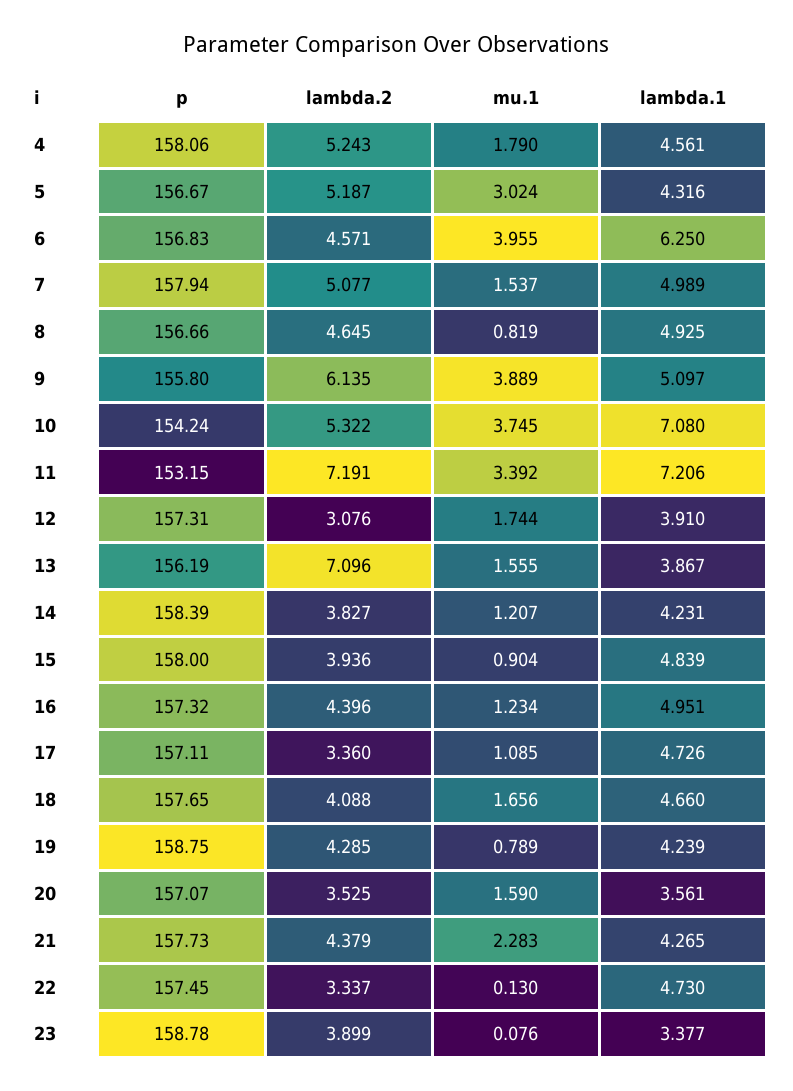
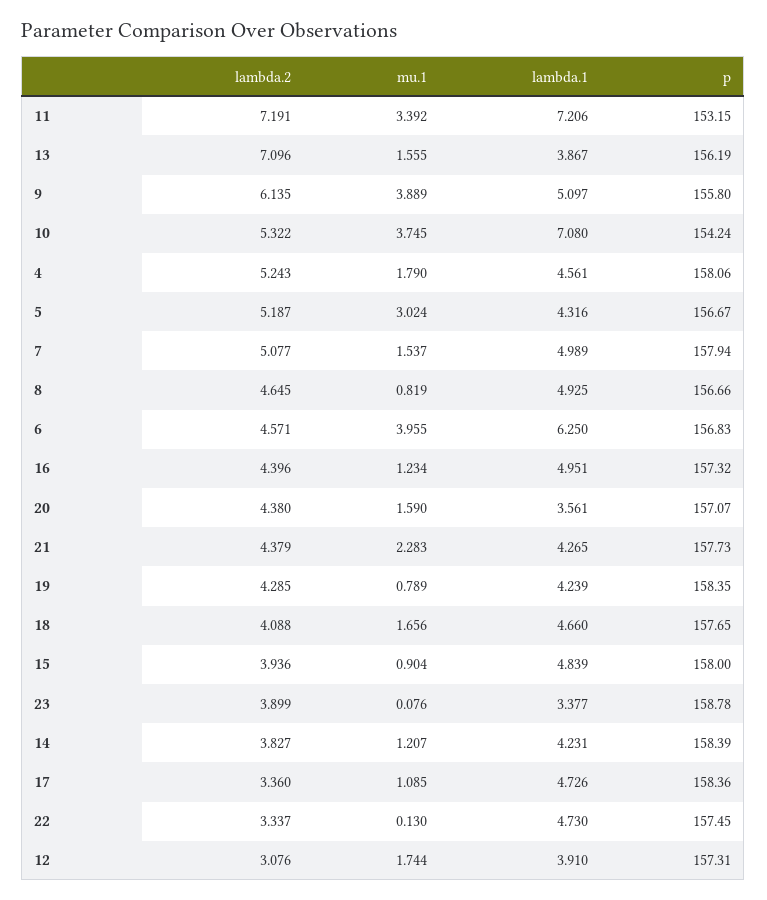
  {
    "p": {
      "4": 158.06,
      "5": 156.67,
      "6": 156.83,
      "7": 157.94,
      "8": 156.66,
      "9": 155.8,
      "10": 154.24,
      "11": 153.15,
      "12": 157.31,
      "13": 156.19,
      "14": 158.39,
      "15": 158,
      "16": 157.32,
-     "17": 157.11,
+     "17": 158.36,
      "18": 157.65,
-     "19": 158.75,
+     "19": 158.35,
      "20": 157.07,
      "21": 157.73,
      "22": 157.45,
      "23": 158.78
    },
    "lambda.2": {
      "4": 5.243,
      "5": 5.187,
      "6": 4.571,
      "7": 5.077,
      "8": 4.645,
      "9": 6.135,
      "10": 5.322,
      "11": 7.191,
      "12": 3.076,
      "13": 7.096,
      "14": 3.827,
      "15": 3.936,
      "16": 4.396,
      "17": 3.36,
      "18": 4.088,
      "19": 4.285,
-     "20": 3.525,
+     "20": 4.38,
      "21": 4.379,
      "22": 3.337,
      "23": 3.899
    },
    "mu.1": {
      "4": 1.79,
      "5": 3.024,
      "6": 3.955,
      "7": 1.537,
      "8": 0.819,
      "9": 3.889,
      "10": 3.745,
      "11": 3.392,
      "12": 1.744,
      "13": 1.555,
      "14": 1.207,
      "15": 0.904,
      "16": 1.234,
      "17": 1.085,
      "18": 1.656,
      "19": 0.789,
      "20": 1.59,
      "21": 2.283,
      "22": 0.13,
      "23": 0.076
    },
    "lambda.1": {
      "4": 4.561,
      "5": 4.316,
      "6": 6.25,
      "7": 4.989,
      "8": 4.925,
      "9": 5.097,
      "10": 7.08,
      "11": 7.206,
      "12": 3.91,
      "13": 3.867,
      "14": 4.231,
      "15": 4.839,
      "16": 4.951,
      "17": 4.726,
      "18": 4.66,
      "19": 4.239,
      "20": 3.561,
      "21": 4.265,
      "22": 4.73,
      "23": 3.377
    }
  }

